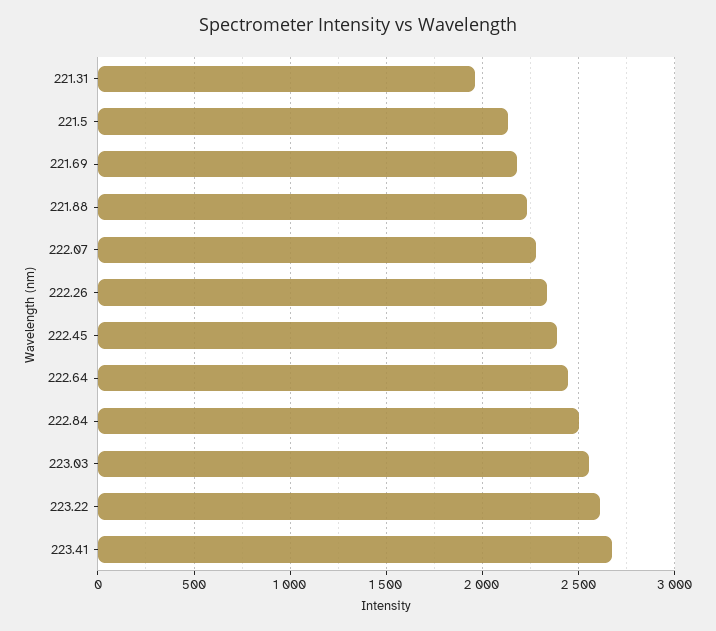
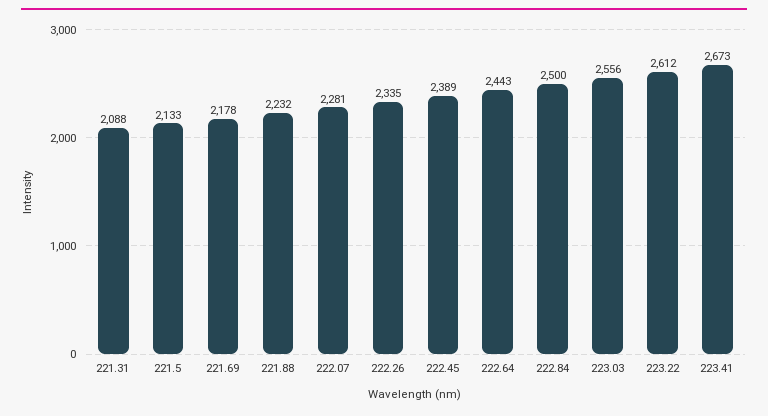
  {
-   "221.31": 1950,
+   "221.31": 2088,
    "221.5": 2133,
    "221.69": 2178,
    "221.88": 2232,
    "222.07": 2281,
    "222.26": 2335,
    "222.45": 2389,
    "222.64": 2443,
    "222.84": 2500,
    "223.03": 2556,
    "223.22": 2612,
    "223.41": 2673
  }

